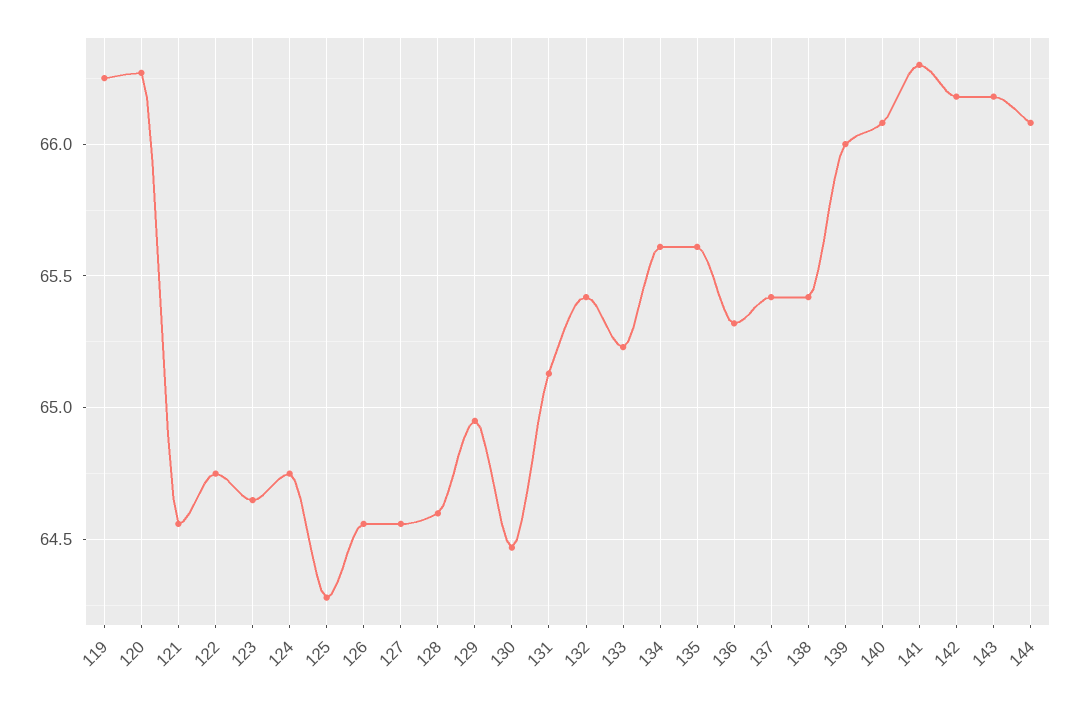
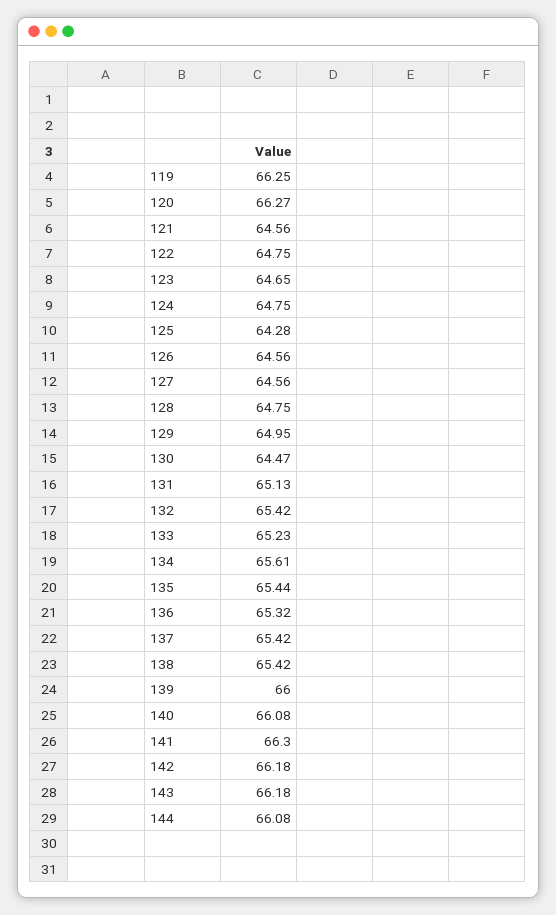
  {
    "119": 66.25,
    "120": 66.27,
    "121": 64.56,
    "122": 64.75,
    "123": 64.65,
    "124": 64.75,
    "125": 64.28,
    "126": 64.56,
    "127": 64.56,
-   "128": 64.6,
+   "128": 64.75,
    "129": 64.95,
    "130": 64.47,
    "131": 65.13,
    "132": 65.42,
    "133": 65.23,
    "134": 65.61,
-   "135": 65.6,
+   "135": 65.44,
    "136": 65.32,
    "137": 65.42,
    "138": 65.42,
    "139": 66,
    "140": 66.08,
    "141": 66.3,
    "142": 66.18,
    "143": 66.18,
    "144": 66.08
  }

